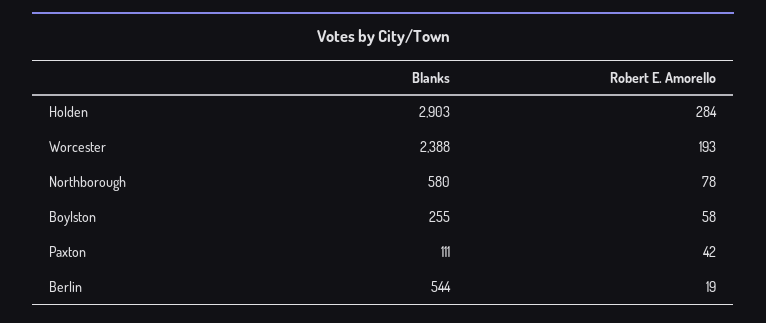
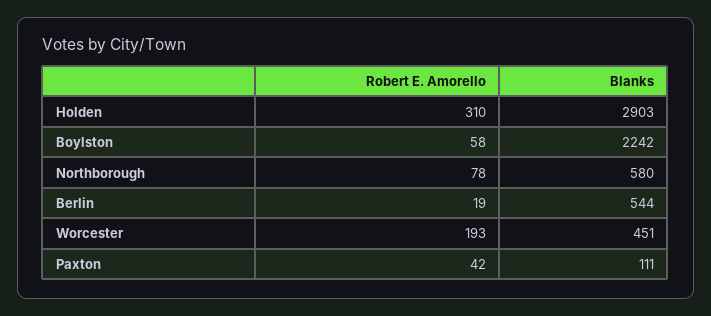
  {
    "Blanks": {
      "Holden": 2903,
-     "Worcester": 2388,
+     "Worcester": 451,
      "Northborough": 580,
-     "Boylston": 255,
+     "Boylston": 2242,
      "Paxton": 111,
      "Berlin": 544
    },
    "Robert E. Amorello": {
-     "Holden": 284,
+     "Holden": 310,
      "Worcester": 193,
      "Northborough": 78,
      "Boylston": 58,
      "Paxton": 42,
      "Berlin": 19
    }
  }

